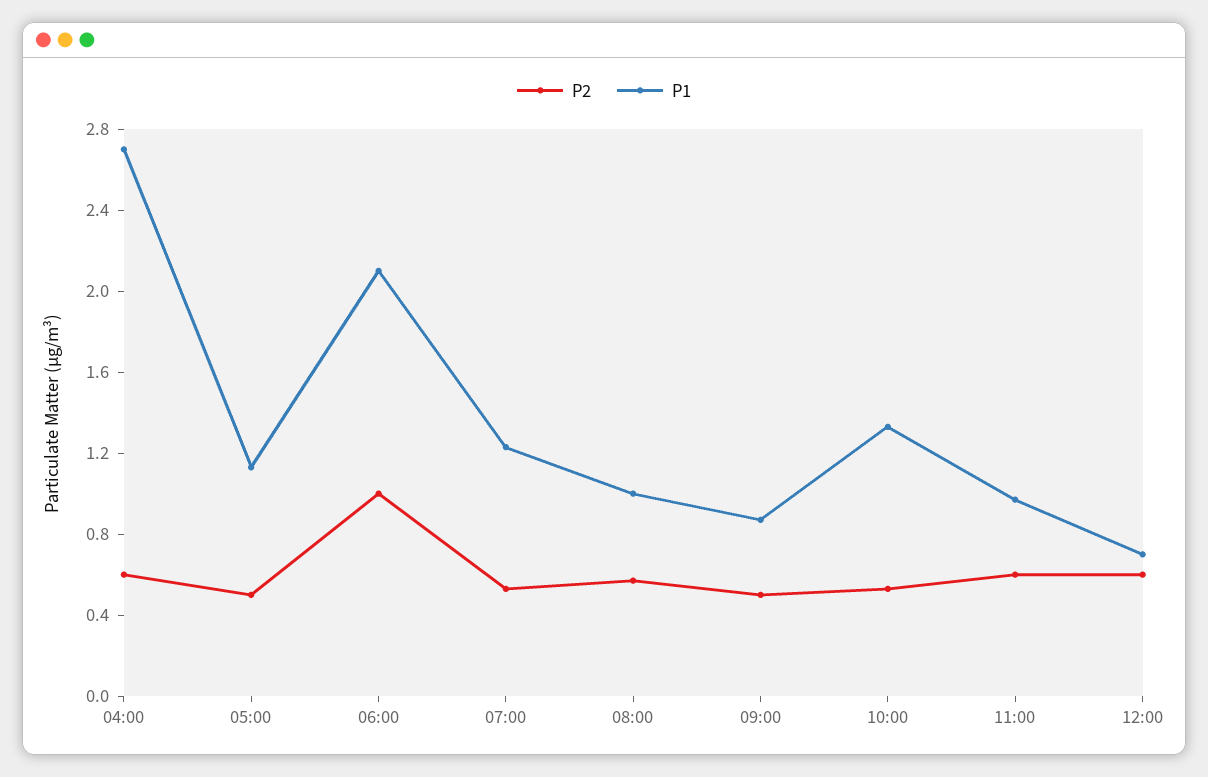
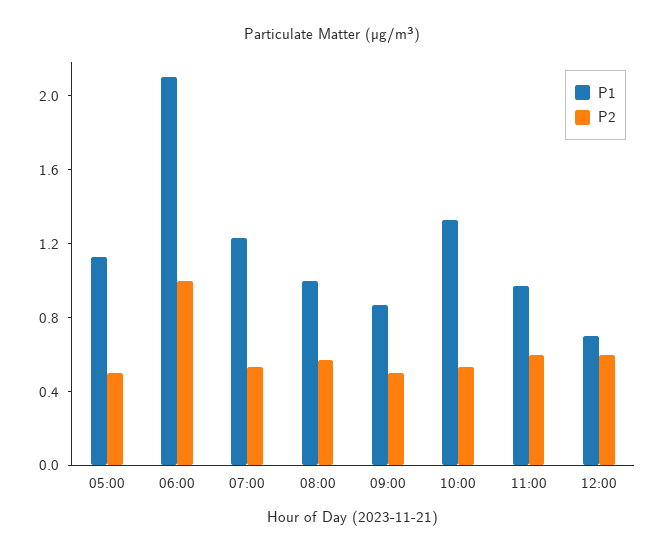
  {
    "P2": {
-     "04:00": 0.6,
      "05:00": 0.5,
      "06:00": 1,
      "07:00": 0.5,
      "08:00": 0.6,
      "09:00": 0.5,
      "10:00": 0.5,
      "11:00": 0.6,
      "12:00": 0.6
    },
    "P1": {
-     "04:00": 2.7,
      "05:00": 1.1,
      "06:00": 2.1,
      "07:00": 1.2,
      "08:00": 1,
      "09:00": 0.9,
      "10:00": 1.3,
      "11:00": 1,
      "12:00": 0.7
    }
  }

